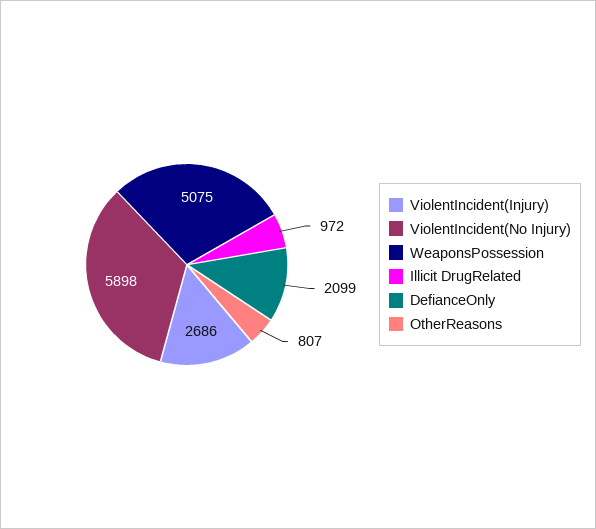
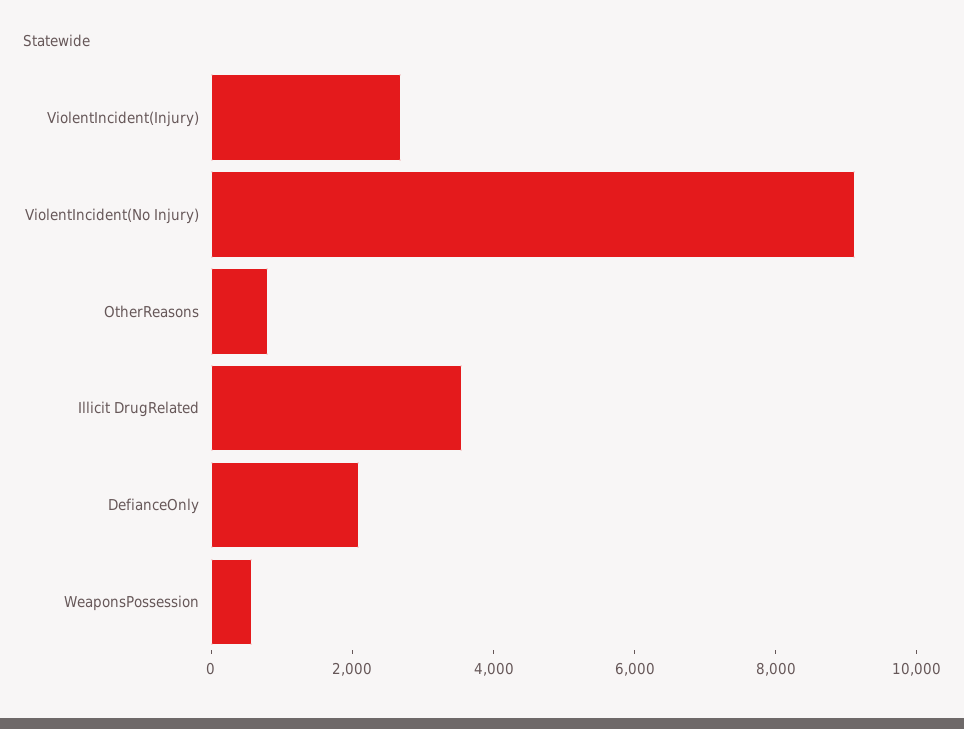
  {
    "ViolentIncident(Injury)": 2686,
-   "ViolentIncident(No Injury)": 5898,
+   "ViolentIncident(No Injury)": 9000,
-   "WeaponsPossession": 5075,
+   "WeaponsPossession": 500,
-   "Illicit DrugRelated": 972,
+   "Illicit DrugRelated": 3500,
    "DefianceOnly": 2099,
    "OtherReasons": 807
  }

